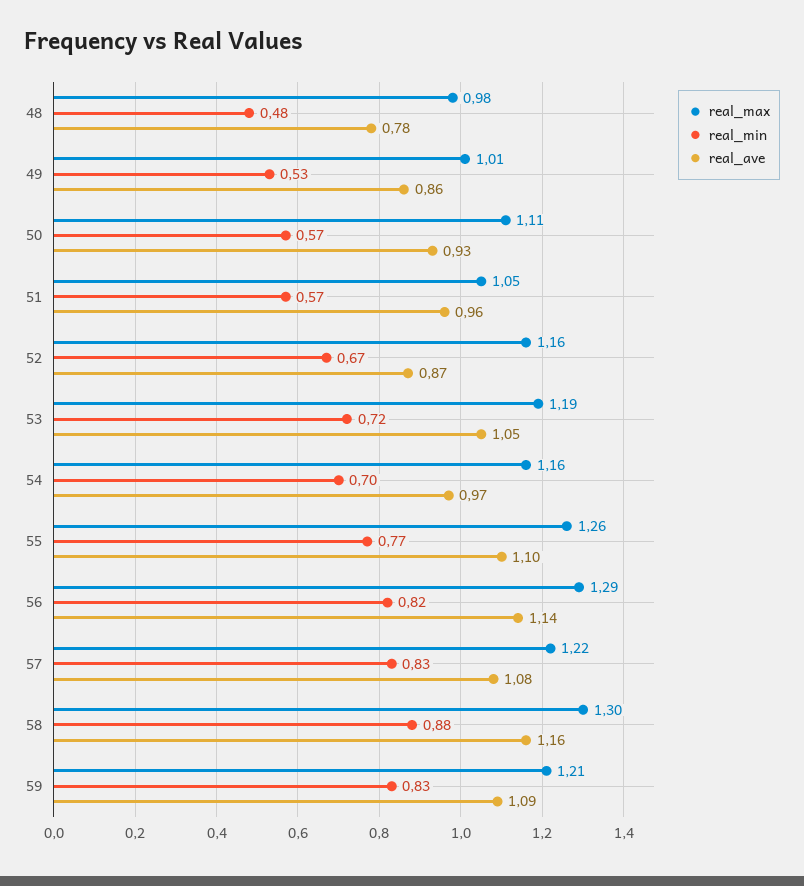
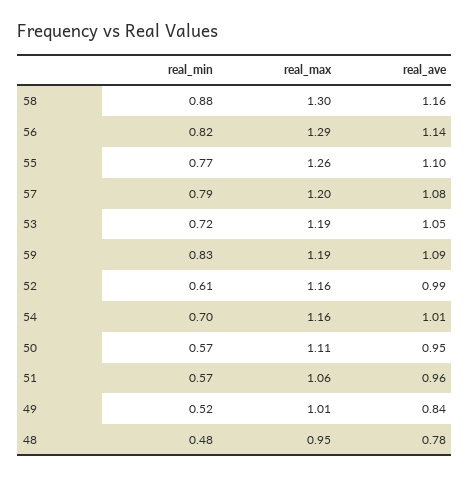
  {
    "real_max": {
-     "48": 0.98,
+     "48": 0.95,
      "49": 1.01,
      "50": 1.11,
-     "51": 1.05,
+     "51": 1.06,
      "52": 1.16,
      "53": 1.19,
      "54": 1.16,
      "55": 1.26,
      "56": 1.29,
-     "57": 1.22,
+     "57": 1.2,
      "58": 1.3,
-     "59": 1.21
+     "59": 1.19
    },
    "real_min": {
      "48": 0.48,
-     "49": 0.53,
+     "49": 0.52,
      "50": 0.57,
      "51": 0.57,
-     "52": 0.67,
+     "52": 0.61,
      "53": 0.72,
      "54": 0.7,
      "55": 0.77,
      "56": 0.82,
-     "57": 0.83,
+     "57": 0.79,
      "58": 0.88,
      "59": 0.83
    },
    "real_ave": {
      "48": 0.78,
-     "49": 0.86,
+     "49": 0.84,
-     "50": 0.93,
+     "50": 0.95,
      "51": 0.96,
-     "52": 0.87,
+     "52": 0.99,
      "53": 1.05,
-     "54": 0.97,
+     "54": 1.01,
      "55": 1.1,
      "56": 1.14,
      "57": 1.08,
      "58": 1.16,
      "59": 1.09
    }
  }

